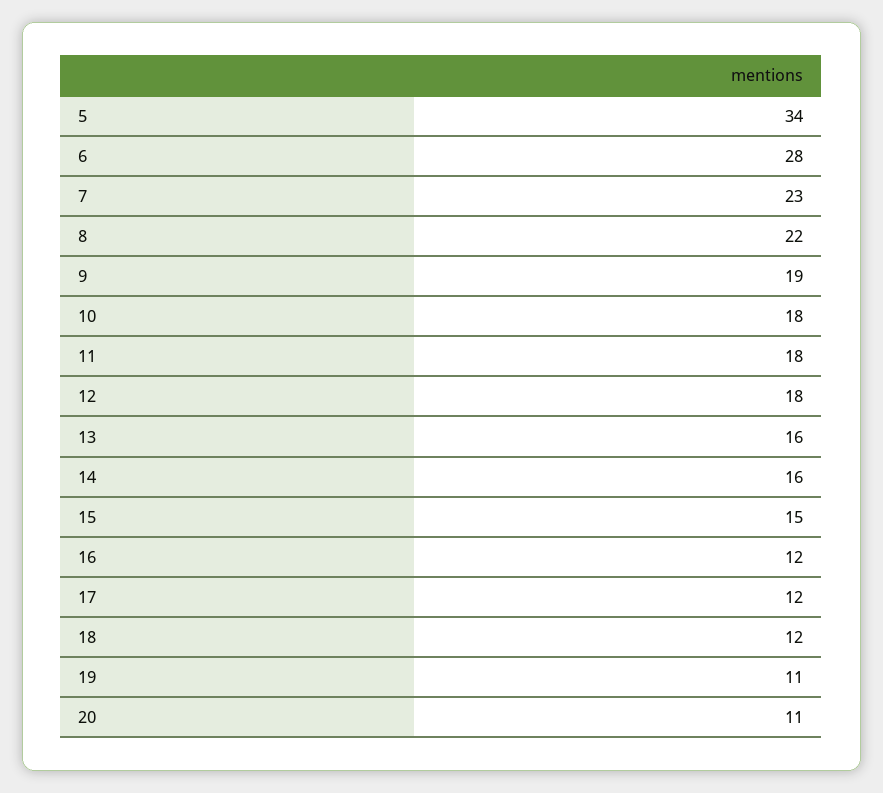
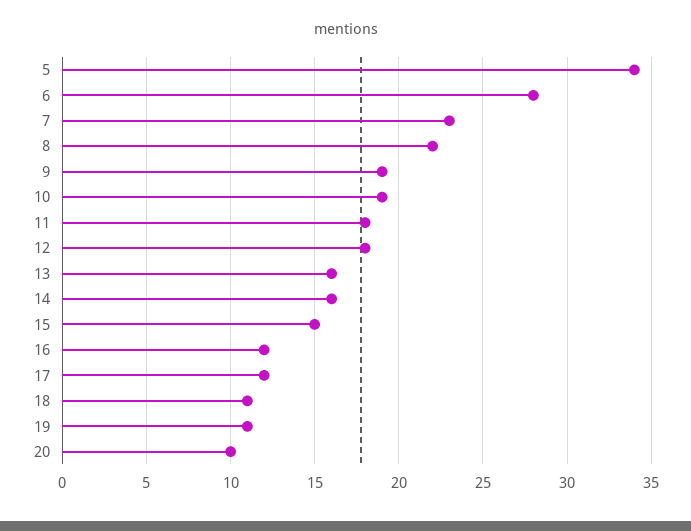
  {
    "5": 34,
    "6": 28,
    "7": 23,
    "8": 22,
    "9": 19,
-   "10": 18,
+   "10": 19,
    "11": 18,
    "12": 18,
    "13": 16,
    "14": 16,
    "15": 15,
    "16": 12,
    "17": 12,
-   "18": 12,
+   "18": 11,
    "19": 11,
-   "20": 11
+   "20": 10
  }

